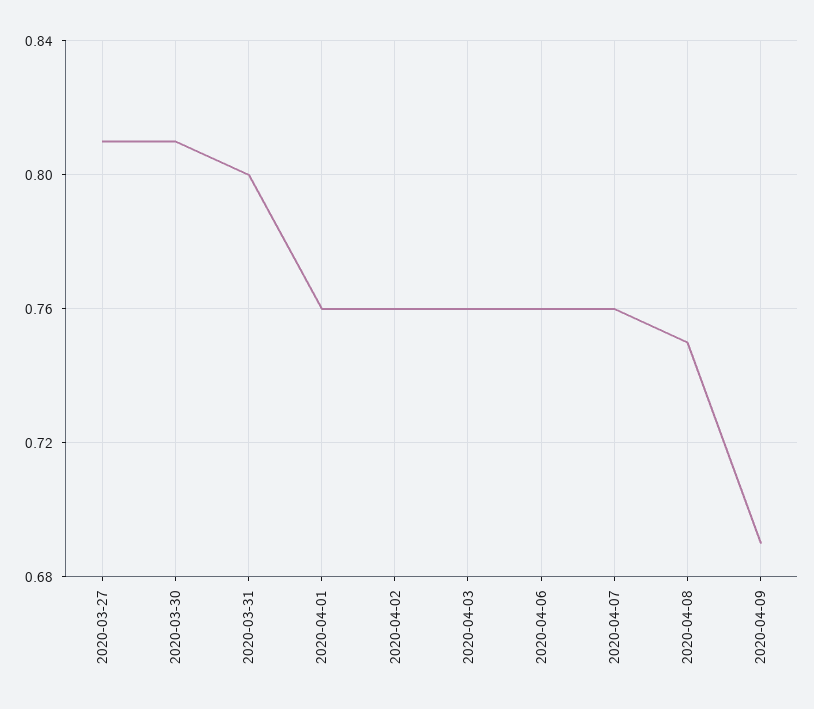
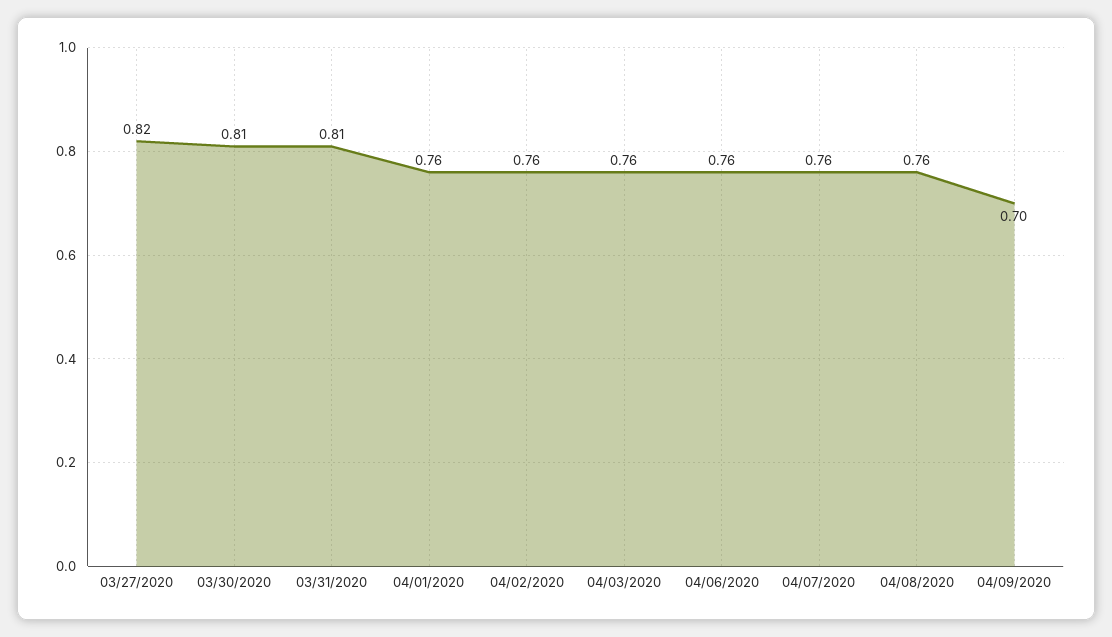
  {
-   "2020-03-27": 0.81,
+   "2020-03-27": 0.82,
    "2020-03-30": 0.81,
-   "2020-03-31": 0.8,
+   "2020-03-31": 0.81,
    "2020-04-01": 0.76,
    "2020-04-02": 0.76,
    "2020-04-03": 0.76,
    "2020-04-06": 0.76,
    "2020-04-07": 0.76,
-   "2020-04-08": 0.75,
+   "2020-04-08": 0.76,
-   "2020-04-09": 0.69
+   "2020-04-09": 0.7
  }

